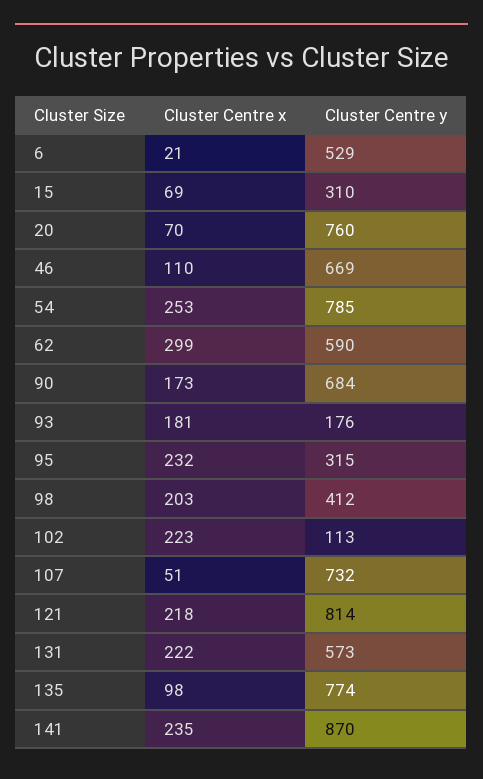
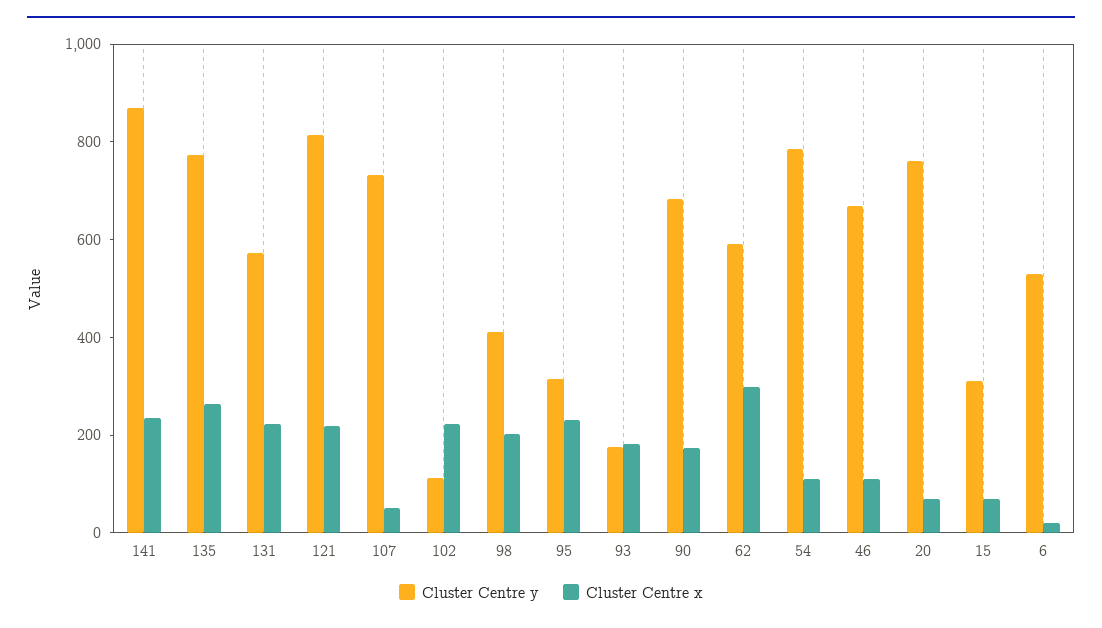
  {
    "Cluster Centre x": {
      "6": 21,
      "15": 69,
      "20": 70,
      "46": 110,
-     "54": 253,
+     "54": 100,
      "62": 299,
      "90": 173,
      "93": 181,
      "95": 232,
      "98": 203,
      "102": 223,
      "107": 51,
      "121": 218,
      "131": 222,
-     "135": 98,
+     "135": 250,
      "141": 235
    },
    "Cluster Centre y": {
      "6": 529,
      "15": 310,
      "20": 760,
      "46": 669,
      "54": 785,
      "62": 590,
      "90": 684,
      "93": 176,
      "95": 315,
      "98": 412,
      "102": 113,
      "107": 732,
      "121": 814,
      "131": 573,
      "135": 774,
      "141": 870
    }
  }

